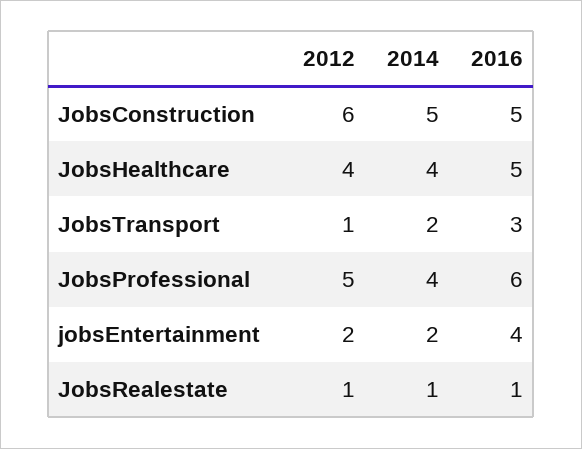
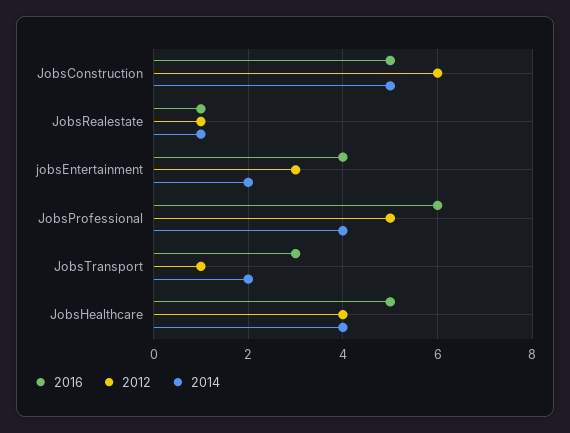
  {
    "2012": {
      "JobsConstruction": 6,
      "JobsHealthcare": 4,
      "JobsTransport": 1,
      "JobsProfessional": 5,
-     "jobsEntertainment": 2,
+     "jobsEntertainment": 3,
      "JobsRealestate": 1
    },
    "2014": {
      "JobsConstruction": 5,
      "JobsHealthcare": 4,
      "JobsTransport": 2,
      "JobsProfessional": 4,
      "jobsEntertainment": 2,
      "JobsRealestate": 1
    },
    "2016": {
      "JobsConstruction": 5,
      "JobsHealthcare": 5,
      "JobsTransport": 3,
      "JobsProfessional": 6,
      "jobsEntertainment": 4,
      "JobsRealestate": 1
    }
  }

